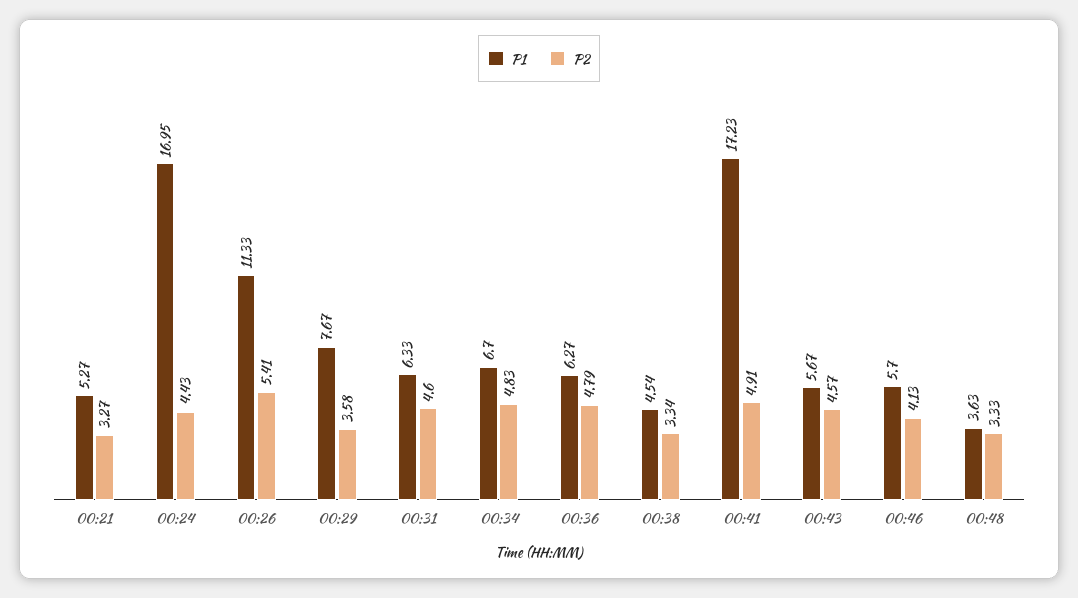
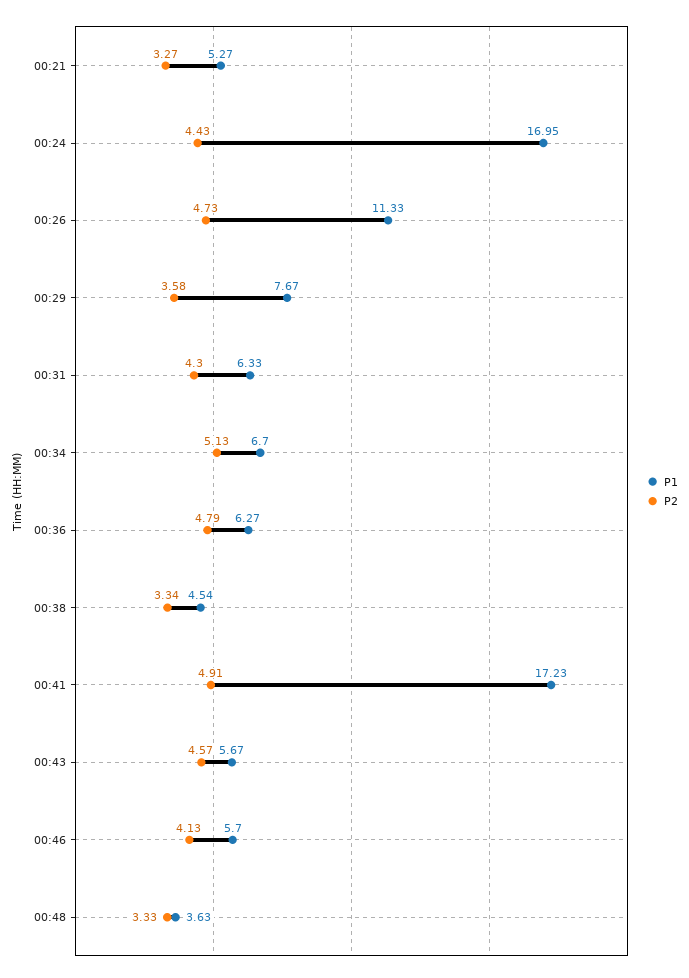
  {
    "P1": {
      "00:21": 5.27,
      "00:24": 16.95,
      "00:26": 11.33,
      "00:29": 7.67,
      "00:31": 6.33,
      "00:34": 6.7,
      "00:36": 6.27,
      "00:38": 4.54,
      "00:41": 17.23,
      "00:43": 5.67,
      "00:46": 5.7,
      "00:48": 3.63
    },
    "P2": {
      "00:21": 3.27,
      "00:24": 4.43,
-     "00:26": 5.41,
+     "00:26": 4.73,
      "00:29": 3.58,
-     "00:31": 4.6,
+     "00:31": 4.3,
-     "00:34": 4.83,
+     "00:34": 5.13,
      "00:36": 4.79,
      "00:38": 3.34,
      "00:41": 4.91,
      "00:43": 4.57,
      "00:46": 4.13,
      "00:48": 3.33
    }
  }

